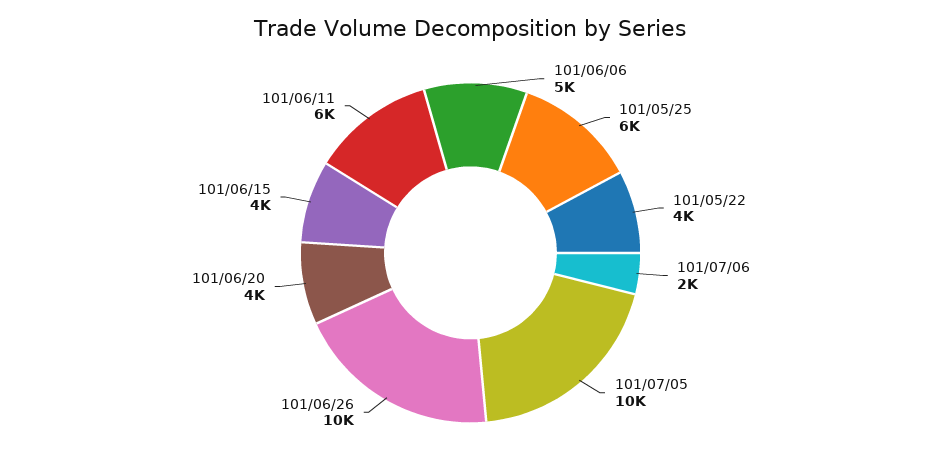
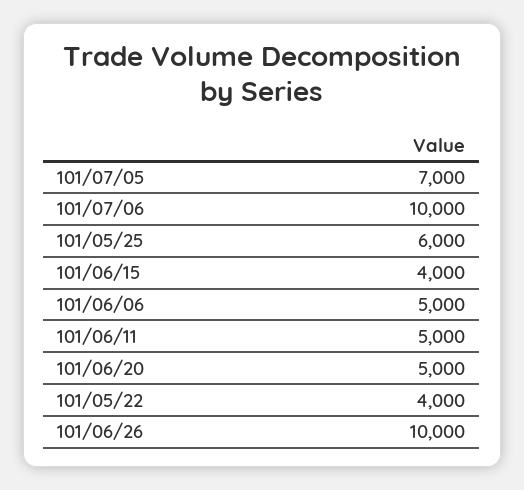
  {
    "101/06/06": 5000,
    "101/05/25": 6000,
    "101/05/22": 4000,
-   "101/07/06": 2000,
+   "101/07/06": 10000,
-   "101/07/05": 10000,
+   "101/07/05": 7000,
    "101/06/26": 10000,
-   "101/06/20": 4000,
+   "101/06/20": 5000,
    "101/06/15": 4000,
-   "101/06/11": 6000
+   "101/06/11": 5000
  }

